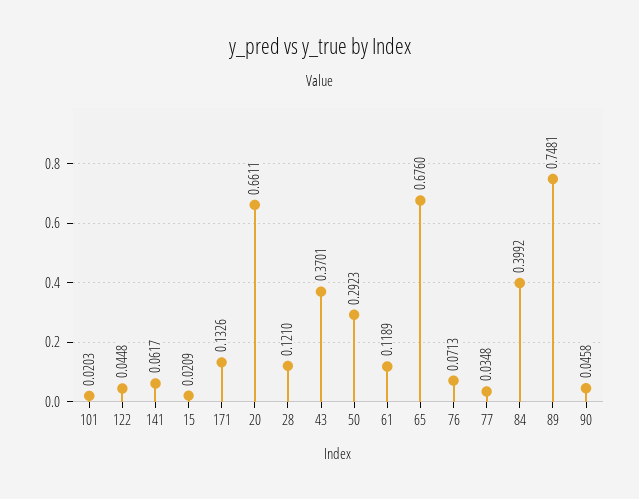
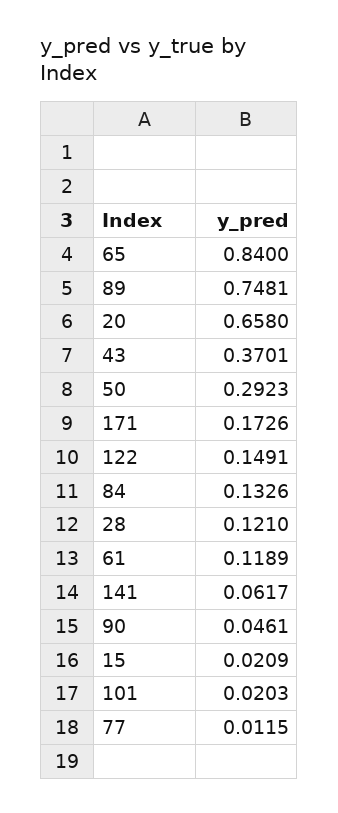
  {
    "101": 0.0203,
-   "122": 0.0448,
+   "122": 0.1491,
    "141": 0.0617,
    "15": 0.0209,
-   "171": 0.1326,
+   "171": 0.1726,
-   "20": 0.6611,
+   "20": 0.658,
    "28": 0.121,
    "43": 0.3701,
    "50": 0.2923,
    "61": 0.1189,
-   "65": 0.676,
+   "65": 0.84,
-   "76": 0.0713,
-   "77": 0.0348,
+   "77": 0.0115,
-   "84": 0.3992,
+   "84": 0.1326,
    "89": 0.7481,
-   "90": 0.0458
+   "90": 0.0461
  }

